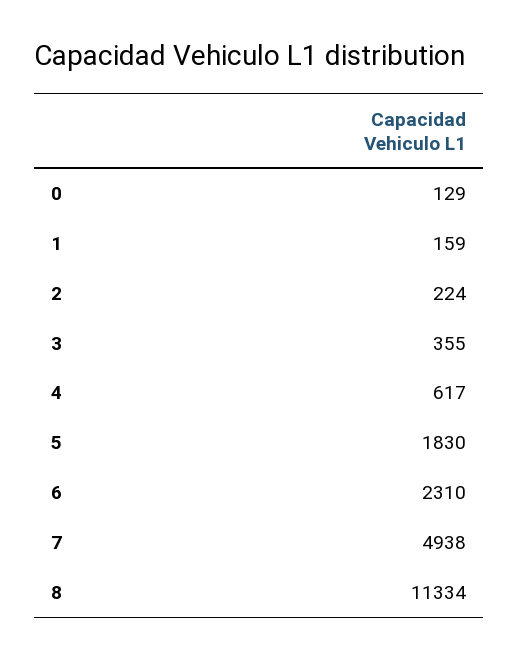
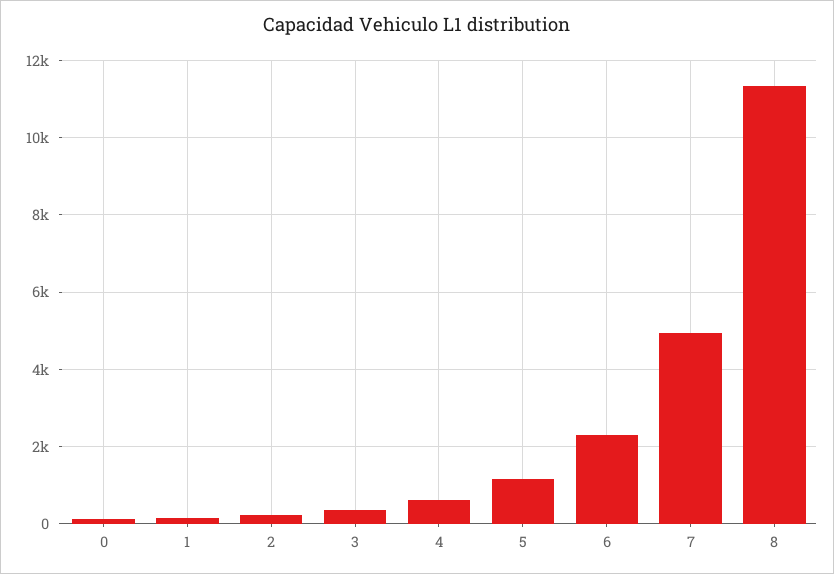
  {
    "0": 129,
    "1": 159,
    "2": 224,
    "3": 355,
    "4": 617,
-   "5": 1830,
+   "5": 1200,
    "6": 2310,
    "7": 4938,
    "8": 11334
  }

